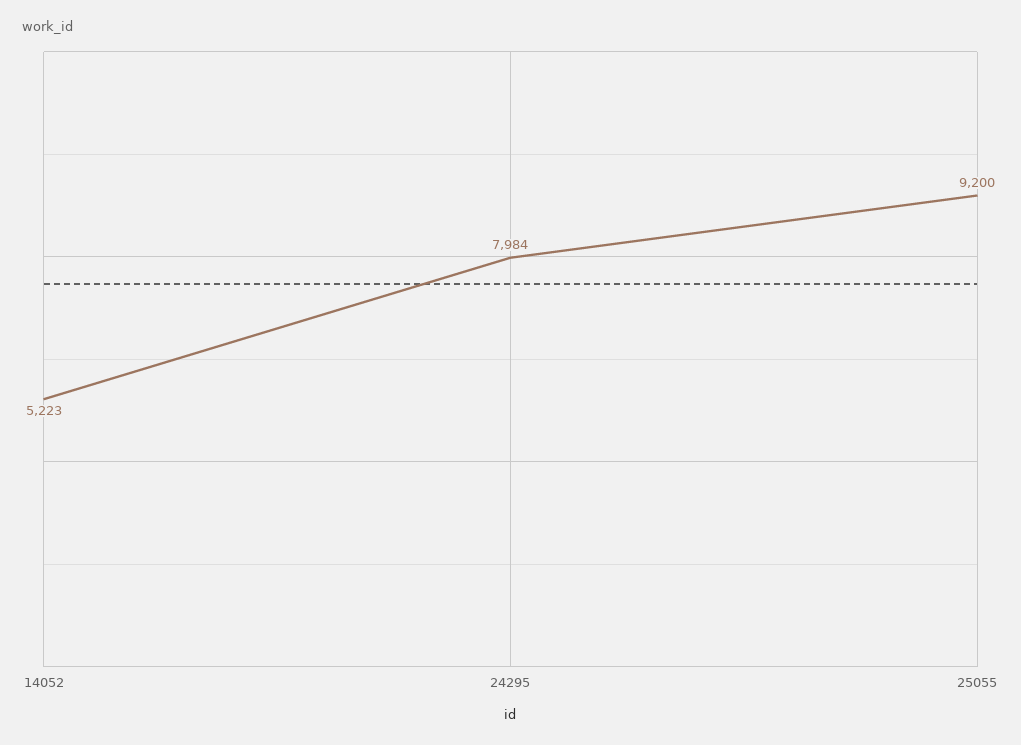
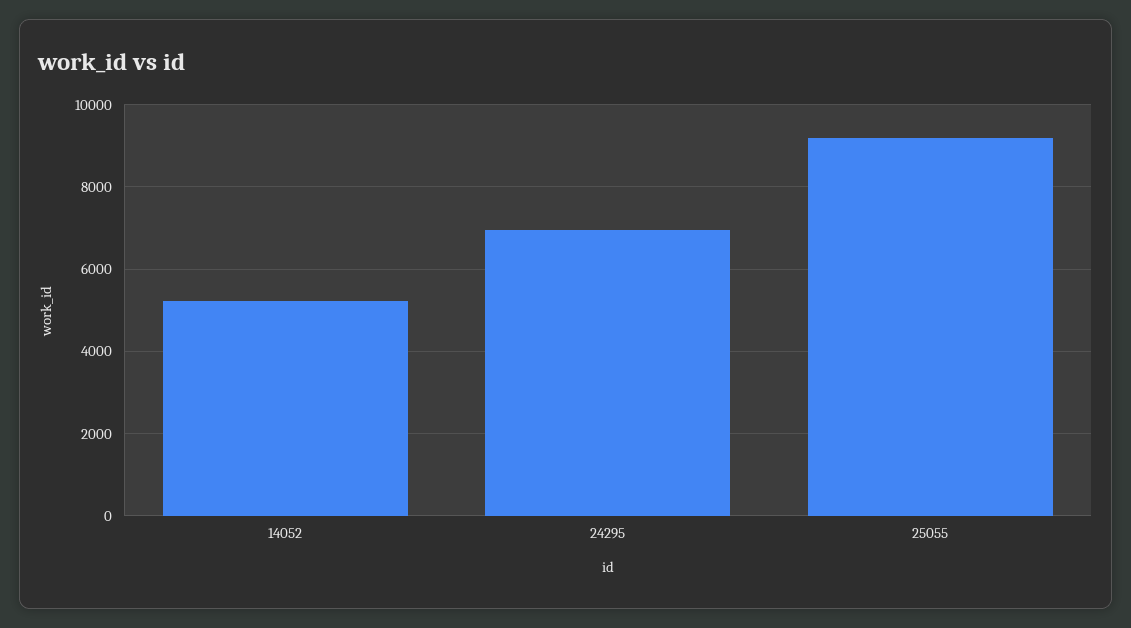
  {
    "14052": 5223,
-   "24295": 7984,
+   "24295": 7000,
    "25055": 9200
  }

